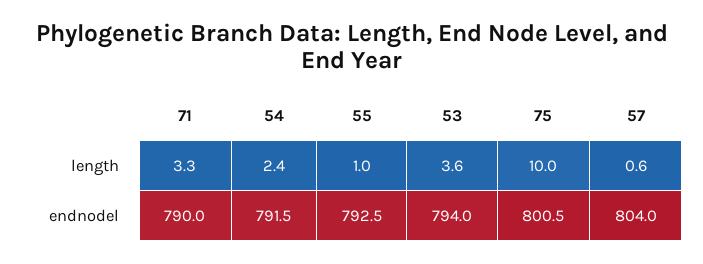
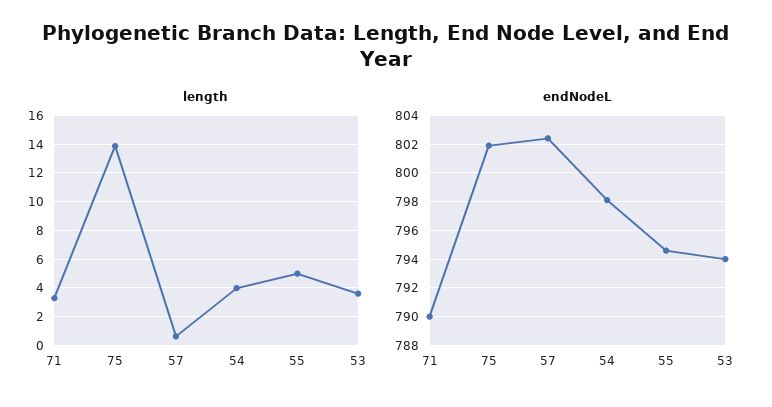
  {
    "length": {
      "71": 3.3,
-     "54": 2.4,
+     "54": 4,
-     "55": 1,
+     "55": 5,
      "53": 3.6,
-     "75": 10,
+     "75": 14,
      "57": 0.6
    },
    "endnodel": {
      "71": 790,
-     "54": 791.5,
+     "54": 798,
-     "55": 792.5,
+     "55": 794.5,
      "53": 794,
-     "75": 800.5,
+     "75": 802,
-     "57": 804
+     "57": 802.5
    }
  }

